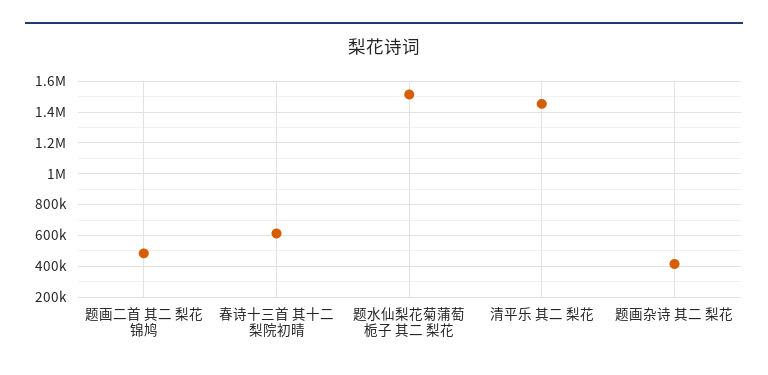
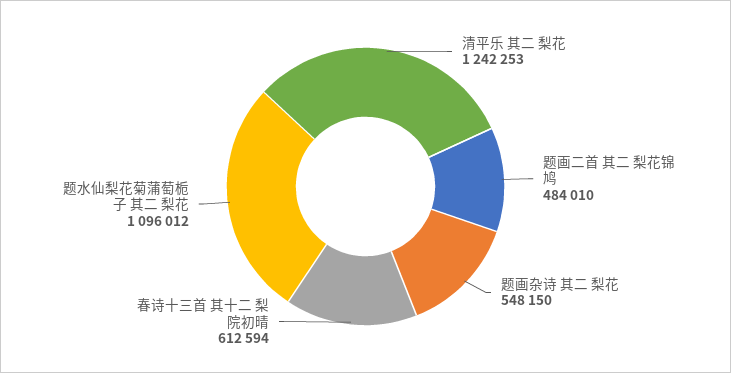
  {
    "题画二首 其二 梨花锦鸠": 484010,
    "春诗十三首 其十二 梨院初晴": 612594,
-   "题水仙梨花菊蒲萄栀子 其二 梨花": 1500000,
+   "题水仙梨花菊蒲萄栀子 其二 梨花": 1096012,
-   "清平乐 其二 梨花": 1450000,
+   "清平乐 其二 梨花": 1242253,
-   "题画杂诗 其二 梨花": 400000
+   "题画杂诗 其二 梨花": 548150
  }

